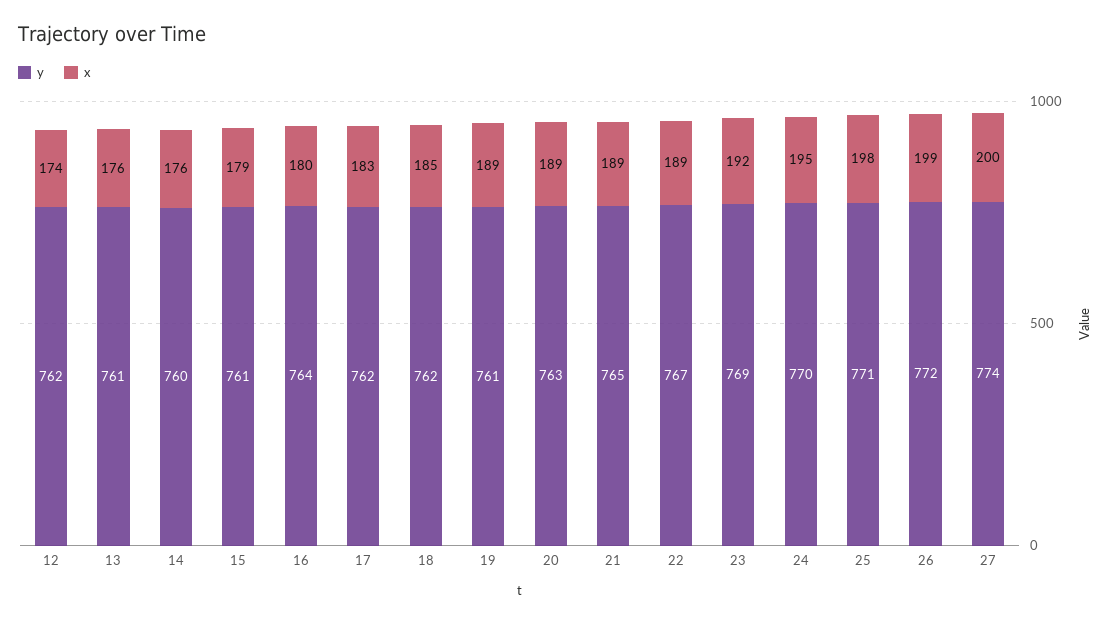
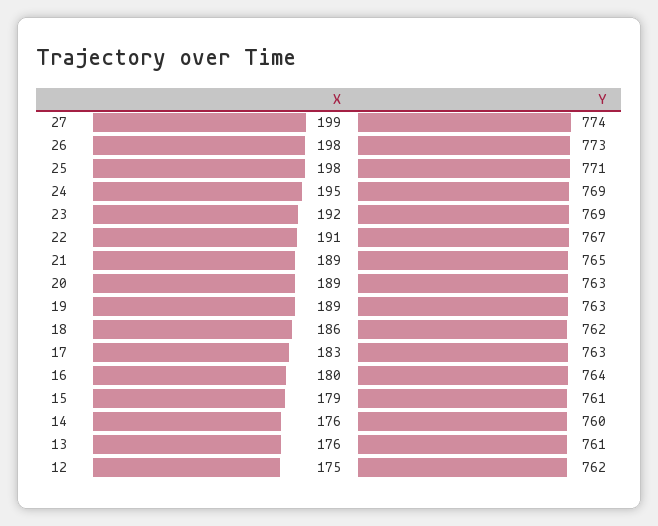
  {
    "y": {
      "12": 762,
      "13": 761,
      "14": 760,
      "15": 761,
      "16": 764,
-     "17": 762,
+     "17": 763,
      "18": 762,
-     "19": 761,
+     "19": 763,
      "20": 763,
      "21": 765,
      "22": 767,
      "23": 769,
-     "24": 770,
+     "24": 769,
      "25": 771,
-     "26": 772,
+     "26": 773,
      "27": 774
    },
    "x": {
-     "12": 174,
+     "12": 175,
      "13": 176,
      "14": 176,
      "15": 179,
      "16": 180,
      "17": 183,
-     "18": 185,
+     "18": 186,
      "19": 189,
      "20": 189,
      "21": 189,
-     "22": 189,
+     "22": 191,
      "23": 192,
      "24": 195,
      "25": 198,
-     "26": 199,
+     "26": 198,
-     "27": 200
+     "27": 199
    }
  }

